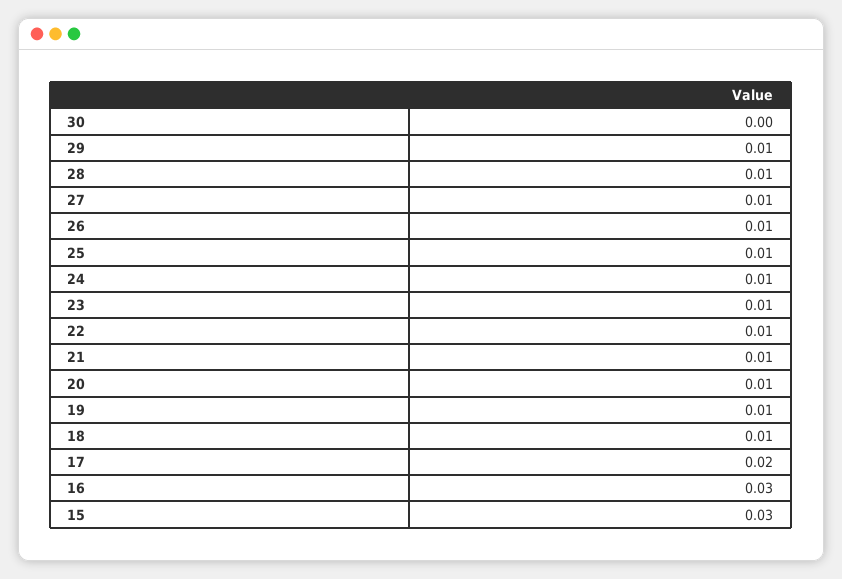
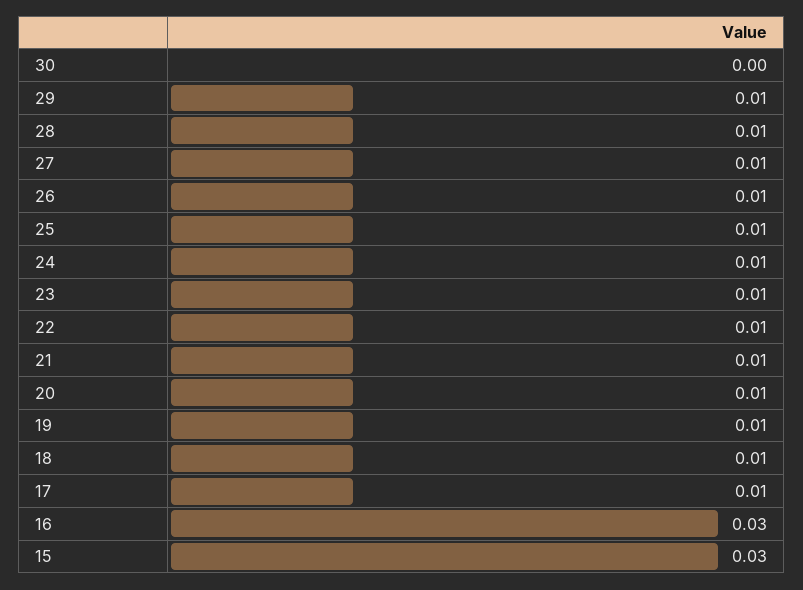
  {
    "30": 0,
    "29": 0.01,
    "28": 0.01,
    "27": 0.01,
    "26": 0.01,
    "25": 0.01,
    "24": 0.01,
    "23": 0.01,
    "22": 0.01,
    "21": 0.01,
    "20": 0.01,
    "19": 0.01,
    "18": 0.01,
-   "17": 0.02,
+   "17": 0.01,
    "16": 0.03,
    "15": 0.03
  }

